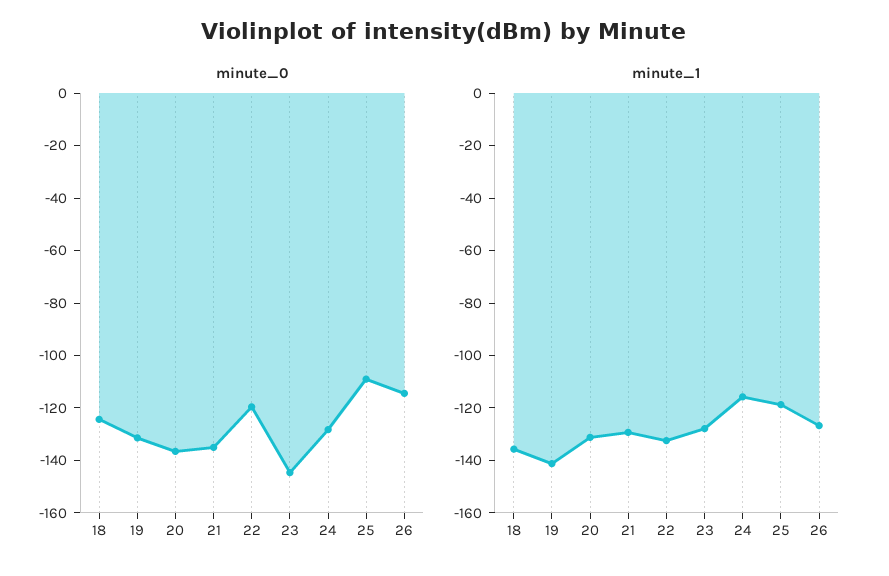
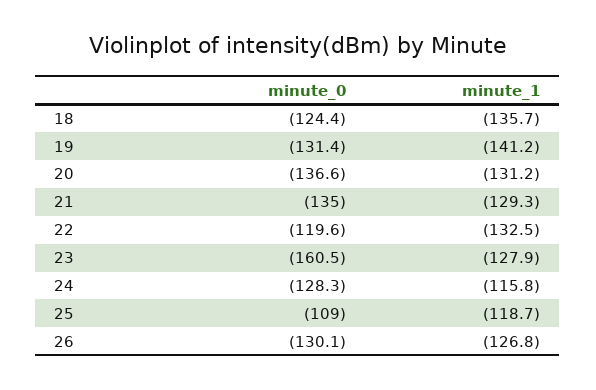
  {
    "minute_0": {
      "18": -124.4,
      "19": -131.4,
      "20": -136.6,
      "21": -135,
      "22": -119.6,
-     "23": -145,
+     "23": -160.5,
      "24": -128.3,
      "25": -109,
-     "26": -115
+     "26": -130.1
    },
    "minute_1": {
      "18": -135.7,
      "19": -141.2,
      "20": -131.2,
      "21": -129.3,
      "22": -132.5,
      "23": -127.9,
      "24": -115.8,
      "25": -118.7,
      "26": -126.8
    }
  }

